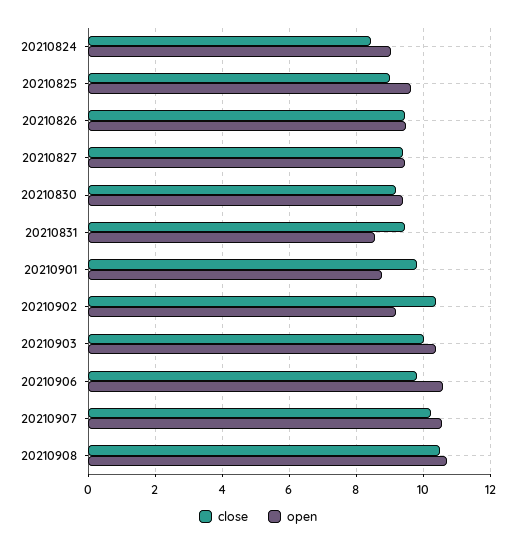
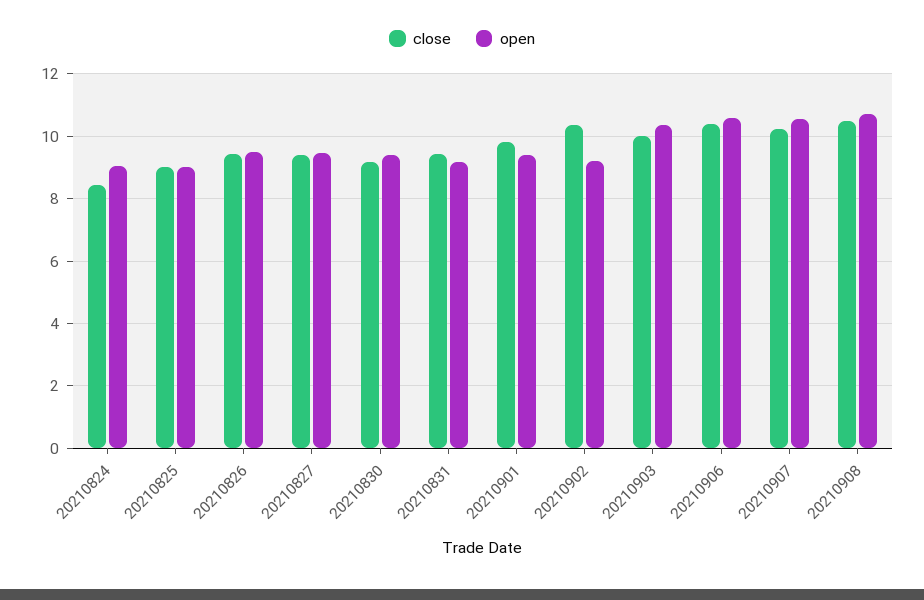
  {
    "close": {
      "20210824": 8.4,
      "20210825": 9,
      "20210826": 9.4,
      "20210827": 9.4,
      "20210830": 9.2,
      "20210831": 9.4,
      "20210901": 9.8,
      "20210902": 10.4,
      "20210903": 10,
-     "20210906": 9.8,
+     "20210906": 10.4,
      "20210907": 10.2,
      "20210908": 10.6
    },
    "open": {
      "20210824": 9,
-     "20210825": 9.6,
+     "20210825": 9,
      "20210826": 9.4,
      "20210827": 9.4,
      "20210830": 9.4,
-     "20210831": 8.6,
+     "20210831": 9.2,
-     "20210901": 8.8,
+     "20210901": 9.4,
      "20210902": 9.2,
      "20210903": 10.4,
      "20210906": 10.6,
      "20210907": 10.6,
      "20210908": 10.8
    }
  }

